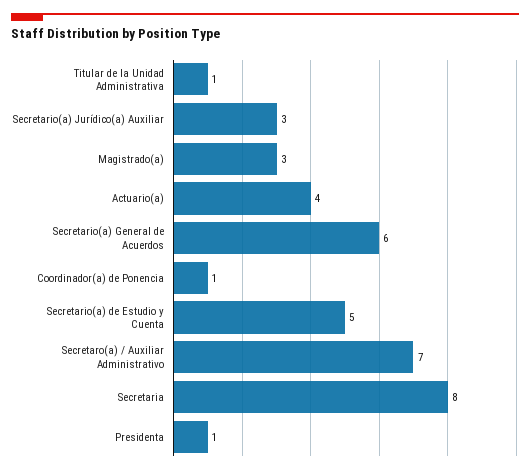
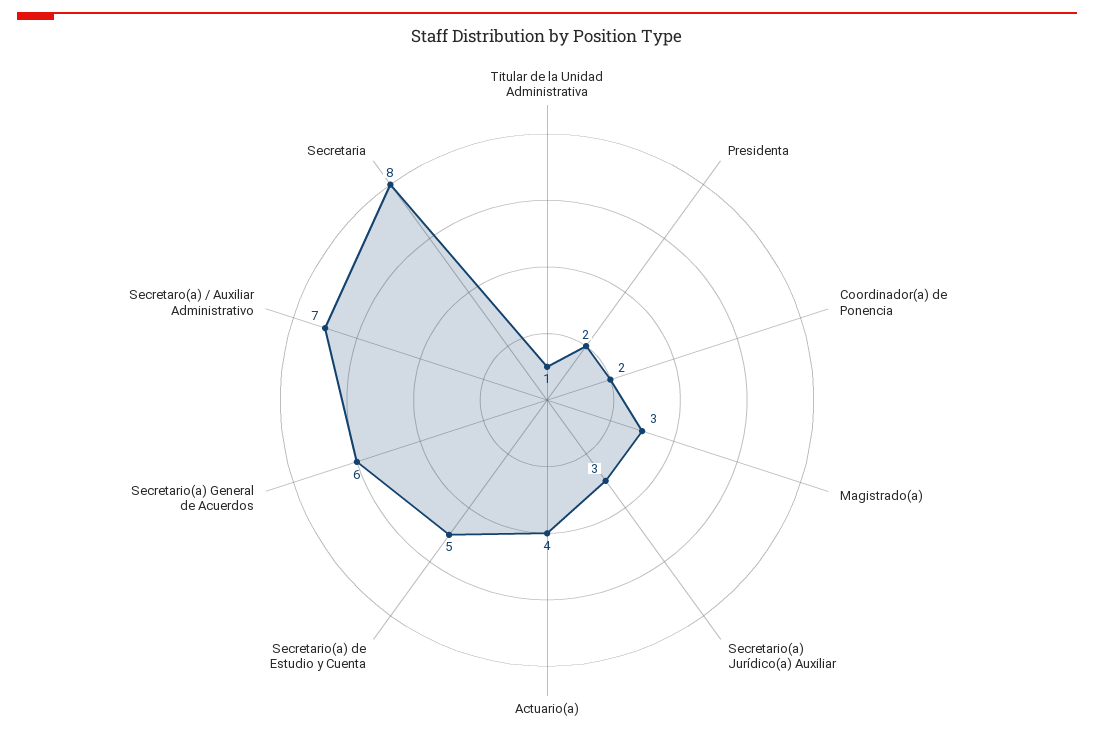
  {
    "Titular de la Unidad Administrativa": 1,
    "Secretario(a) Jurídico(a) Auxiliar": 3,
    "Magistrado(a)": 3,
    "Actuario(a)": 4,
    "Secretario(a) General de Acuerdos": 6,
-   "Coordinador(a) de Ponencia": 1,
+   "Coordinador(a) de Ponencia": 2,
    "Secretario(a) de Estudio y Cuenta": 5,
    "Secretaro(a) / Auxiliar Administrativo": 7,
    "Secretaria": 8,
-   "Presidenta": 1
+   "Presidenta": 2
  }

